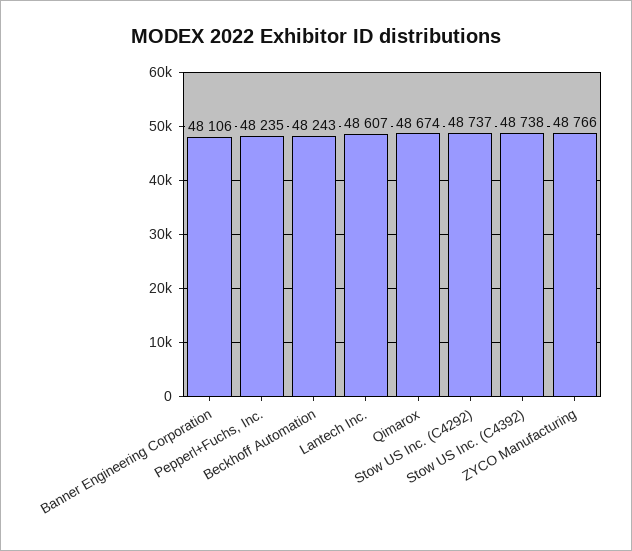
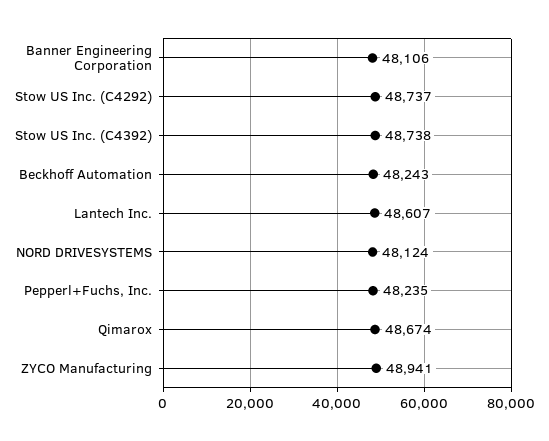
  {
    "Banner Engineering Corporation": 48106,
    "Pepperl+Fuchs, Inc.": 48235,
    "Beckhoff Automation": 48243,
    "Lantech Inc.": 48607,
    "Qimarox": 48674,
    "Stow US Inc. (C4292)": 48737,
    "Stow US Inc. (C4392)": 48738,
-   "ZYCO Manufacturing": 48766
+   "ZYCO Manufacturing": 48941,
+   "NORD DRIVESYSTEMS": 48124
  }

